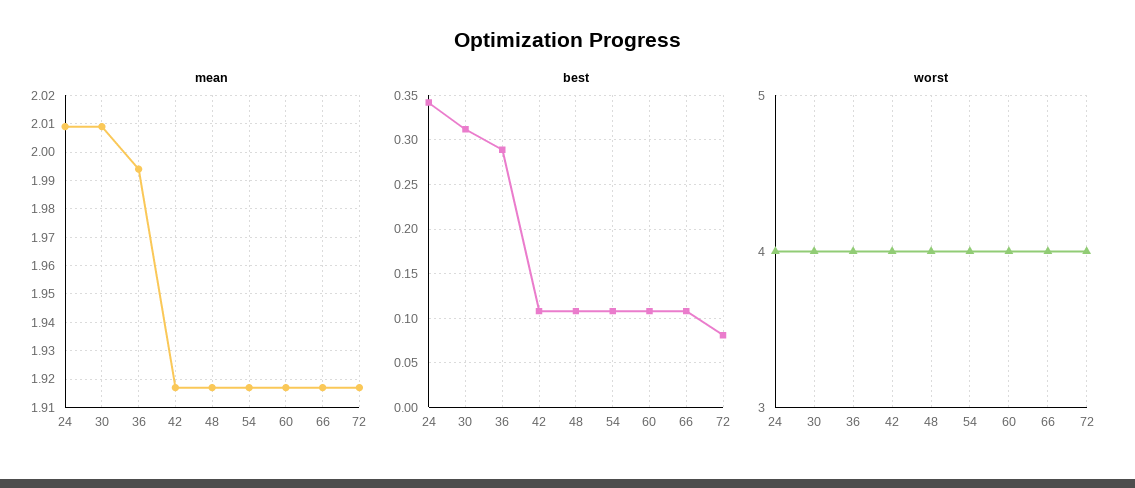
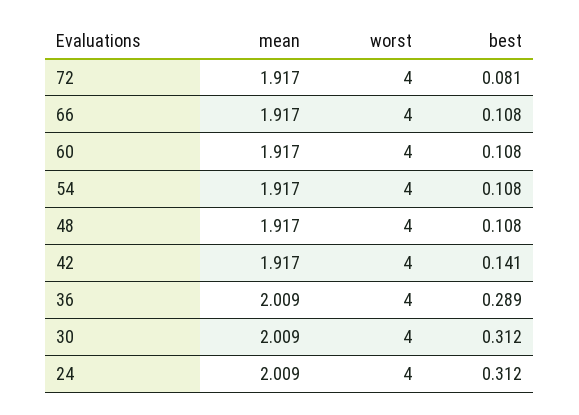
  {
    "mean": {
      "24": 2.009,
      "30": 2.009,
-     "36": 1.995,
+     "36": 2.009,
      "42": 1.917,
      "48": 1.917,
      "54": 1.917,
      "60": 1.917,
      "66": 1.917,
      "72": 1.917
    },
    "best": {
-     "24": 0.34,
+     "24": 0.312,
      "30": 0.312,
      "36": 0.289,
-     "42": 0.11,
+     "42": 0.141,
      "48": 0.108,
      "54": 0.108,
      "60": 0.108,
      "66": 0.108,
      "72": 0.081
    },
    "worst": {
      "24": 4,
      "30": 4,
      "36": 4,
      "42": 4,
      "48": 4,
      "54": 4,
      "60": 4,
      "66": 4,
      "72": 4
    }
  }

